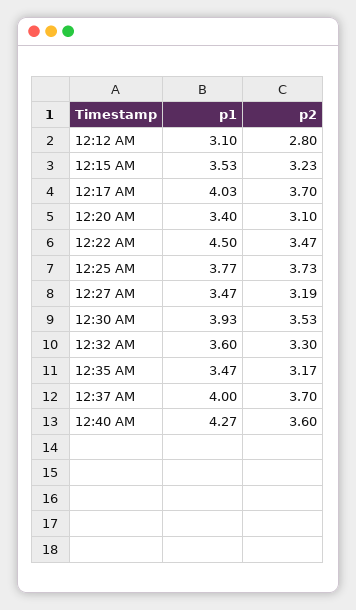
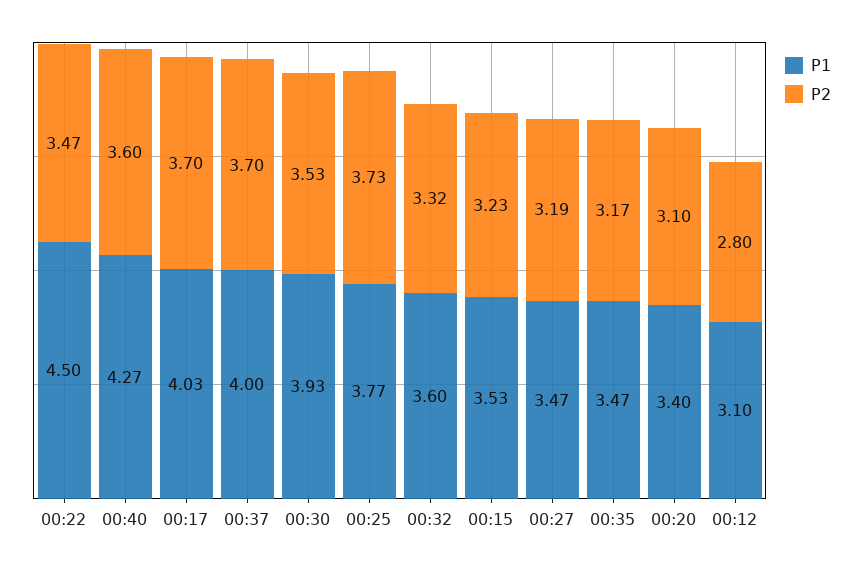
  {
    "p1": {
      "12:12 AM": 3.1,
      "12:15 AM": 3.53,
      "12:17 AM": 4.03,
      "12:20 AM": 3.4,
      "12:22 AM": 4.5,
      "12:25 AM": 3.77,
      "12:27 AM": 3.47,
      "12:30 AM": 3.93,
      "12:32 AM": 3.6,
      "12:35 AM": 3.47,
      "12:37 AM": 4,
      "12:40 AM": 4.27
    },
    "p2": {
      "12:12 AM": 2.8,
      "12:15 AM": 3.23,
      "12:17 AM": 3.7,
      "12:20 AM": 3.1,
      "12:22 AM": 3.47,
      "12:25 AM": 3.73,
      "12:27 AM": 3.19,
      "12:30 AM": 3.53,
-     "12:32 AM": 3.3,
+     "12:32 AM": 3.32,
      "12:35 AM": 3.17,
      "12:37 AM": 3.7,
      "12:40 AM": 3.6
    }
  }

